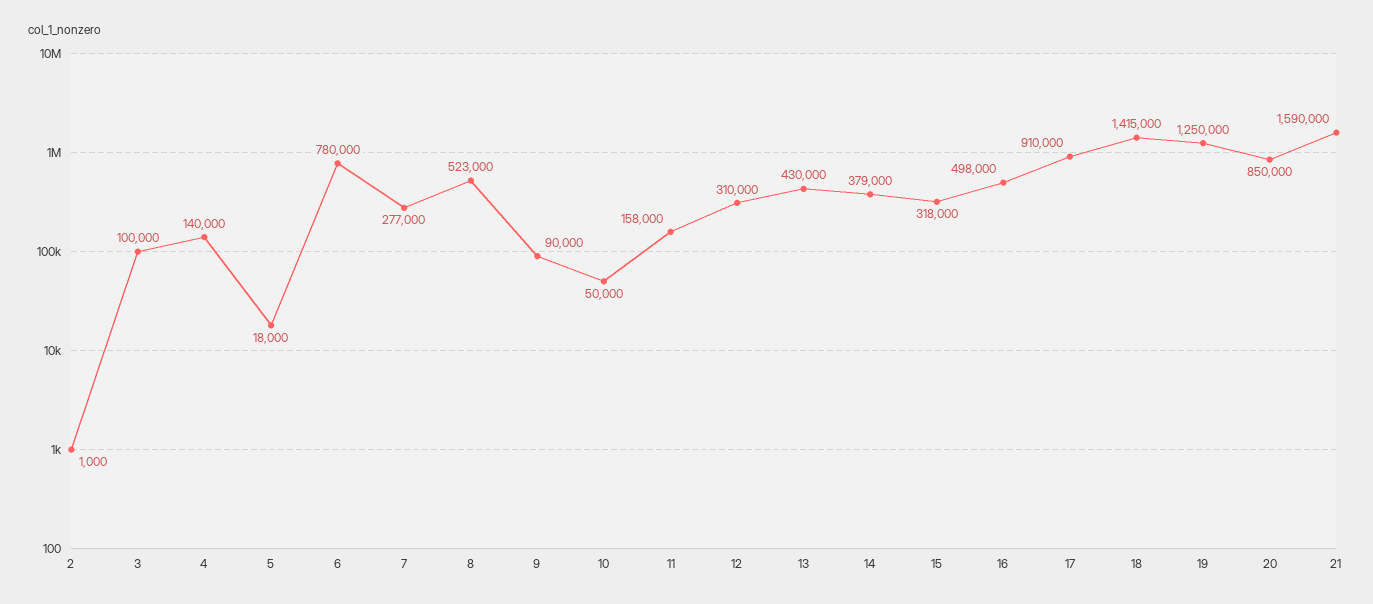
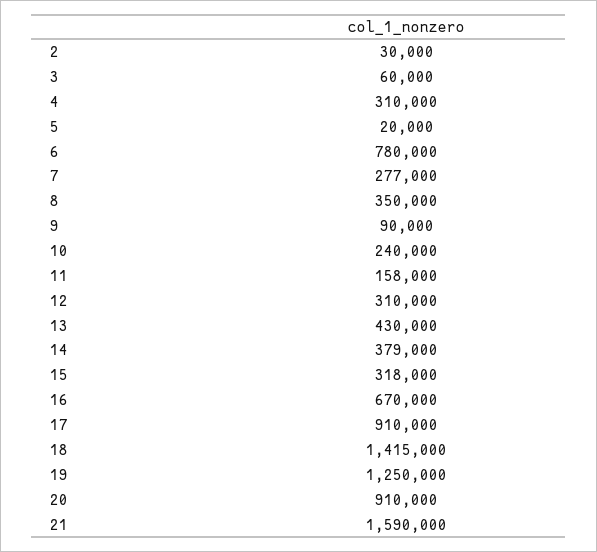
  {
-   "2": 1000,
+   "2": 30000,
-   "3": 100000,
+   "3": 60000,
-   "4": 140000,
+   "4": 310000,
-   "5": 18000,
+   "5": 20000,
    "6": 780000,
    "7": 277000,
-   "8": 523000,
+   "8": 350000,
    "9": 90000,
-   "10": 50000,
+   "10": 240000,
    "11": 158000,
    "12": 310000,
    "13": 430000,
    "14": 379000,
    "15": 318000,
-   "16": 498000,
+   "16": 670000,
    "17": 910000,
    "18": 1415000,
    "19": 1250000,
-   "20": 850000,
+   "20": 910000,
    "21": 1590000
  }

